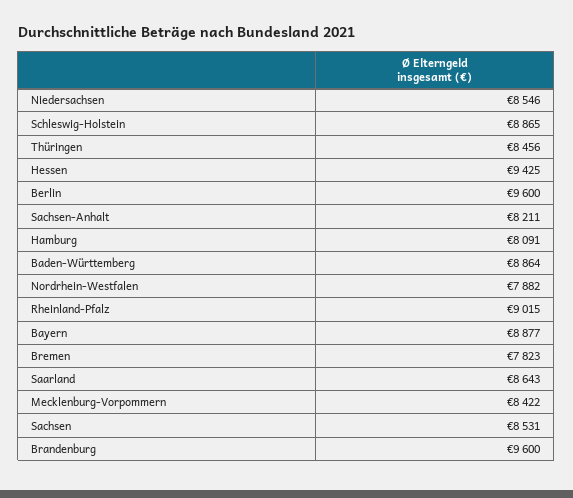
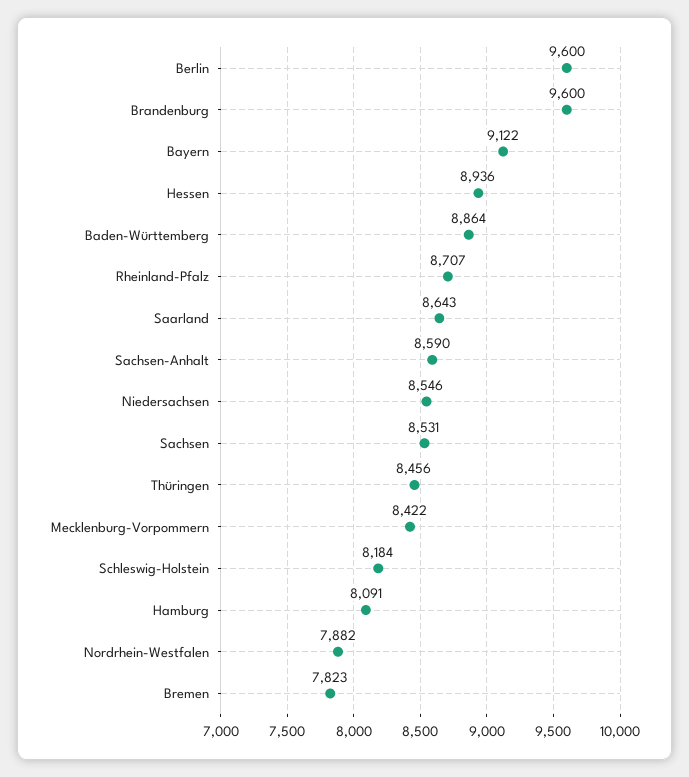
  {
    "Niedersachsen": 8546,
-   "Schleswig-Holstein": 8865,
+   "Schleswig-Holstein": 8184,
    "Thüringen": 8456,
-   "Hessen": 9425,
+   "Hessen": 8936,
    "Berlin": 9600,
-   "Sachsen-Anhalt": 8211,
+   "Sachsen-Anhalt": 8590,
    "Hamburg": 8091,
    "Baden-Württemberg": 8864,
    "Nordrhein-Westfalen": 7882,
-   "Rheinland-Pfalz": 9015,
+   "Rheinland-Pfalz": 8707,
-   "Bayern": 8877,
+   "Bayern": 9122,
    "Bremen": 7823,
    "Saarland": 8643,
    "Mecklenburg-Vorpommern": 8422,
    "Sachsen": 8531,
    "Brandenburg": 9600
  }

